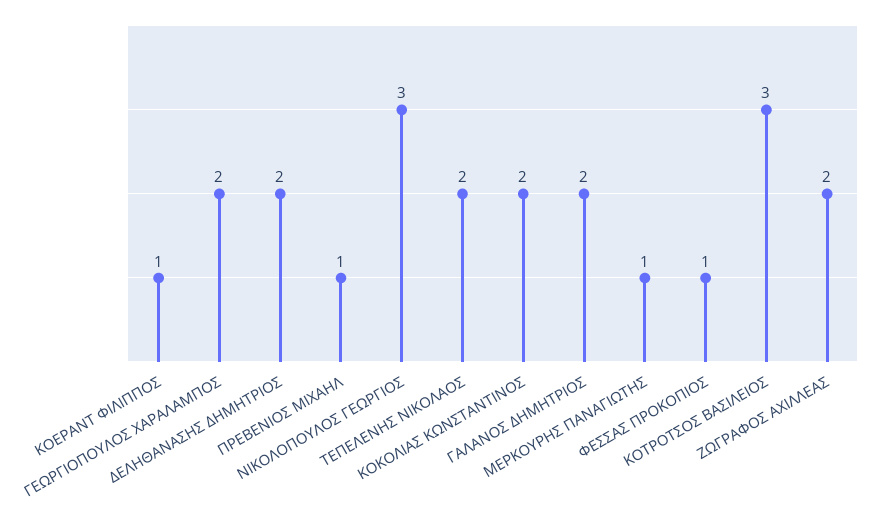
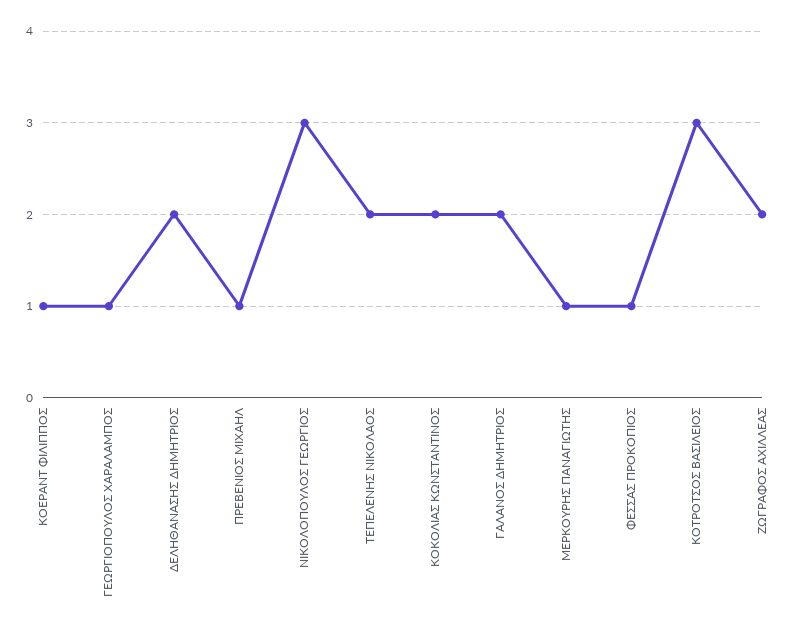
  {
    "ΚΟΕΡΑΝΤ ΦΙΛΙΠΠΟΣ": 1,
-   "ΓΕΩΡΓΙΟΠΟΥΛΟΣ ΧΑΡΑΛΑΜΠΟΣ": 2,
+   "ΓΕΩΡΓΙΟΠΟΥΛΟΣ ΧΑΡΑΛΑΜΠΟΣ": 1,
    "ΔΕΛΗΘΑΝΑΣΗΣ ΔΗΜΗΤΡΙΟΣ": 2,
    "ΠΡΕΒΕΝΙΟΣ ΜΙΧΑΗΛ": 1,
    "ΝΙΚΟΛΟΠΟΥΛΟΣ ΓΕΩΡΓΙΟΣ": 3,
    "ΤΕΠΕΛΕΝΗΣ ΝΙΚΟΛΑΟΣ": 2,
    "ΚΟΚΟΛΙΑΣ ΚΩΝΣΤΑΝΤΙΝΟΣ": 2,
    "ΓΑΛΑΝΟΣ ΔΗΜΗΤΡΙΟΣ": 2,
    "ΜΕΡΚΟΥΡΗΣ ΠΑΝΑΓΙΩΤΗΣ": 1,
    "ΦΕΣΣΑΣ ΠΡΟΚΟΠΙΟΣ": 1,
    "ΚΟΤΡΟΤΣΟΣ ΒΑΣΙΛΕΙΟΣ": 3,
    "ΖΩΓΡΑΦΟΣ ΑΧΙΛΛΕΑΣ": 2
  }

